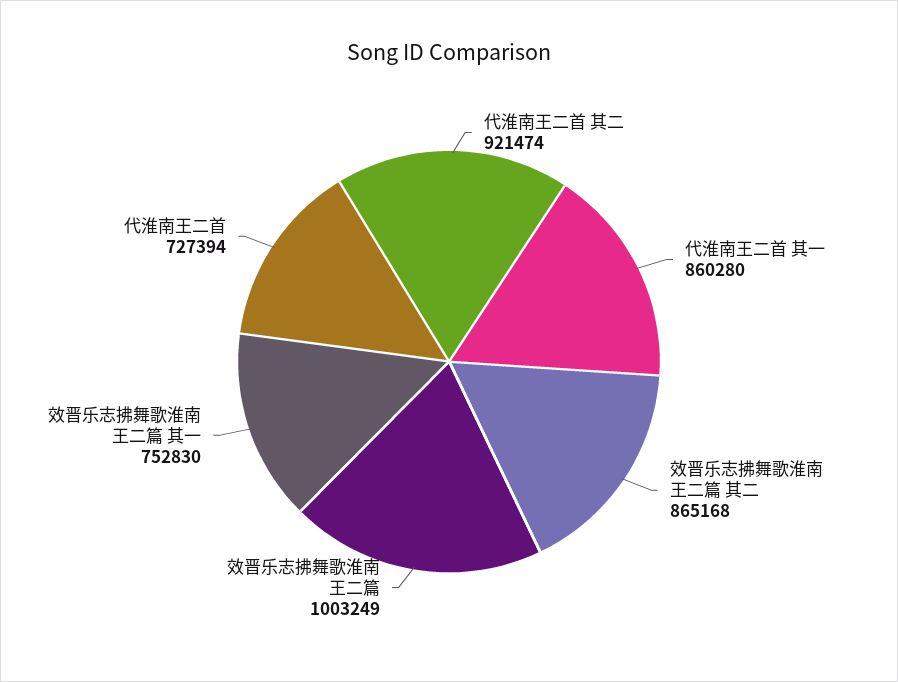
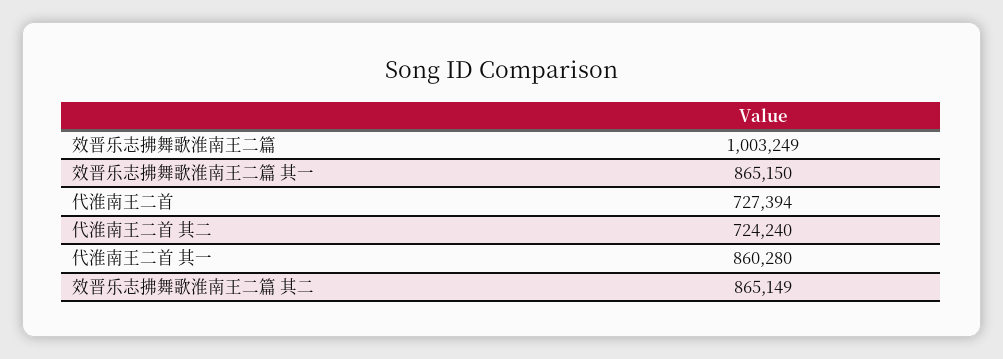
  {
-   "代淮南王二首 其二": 921474,
+   "代淮南王二首 其二": 724240,
    "代淮南王二首 其一": 860280,
-   "效晋乐志拂舞歌淮南王二篇 其二": 865168,
+   "效晋乐志拂舞歌淮南王二篇 其二": 865149,
    "效晋乐志拂舞歌淮南王二篇": 1003249,
-   "效晋乐志拂舞歌淮南王二篇 其一": 752830,
+   "效晋乐志拂舞歌淮南王二篇 其一": 865150,
    "代淮南王二首": 727394
  }

